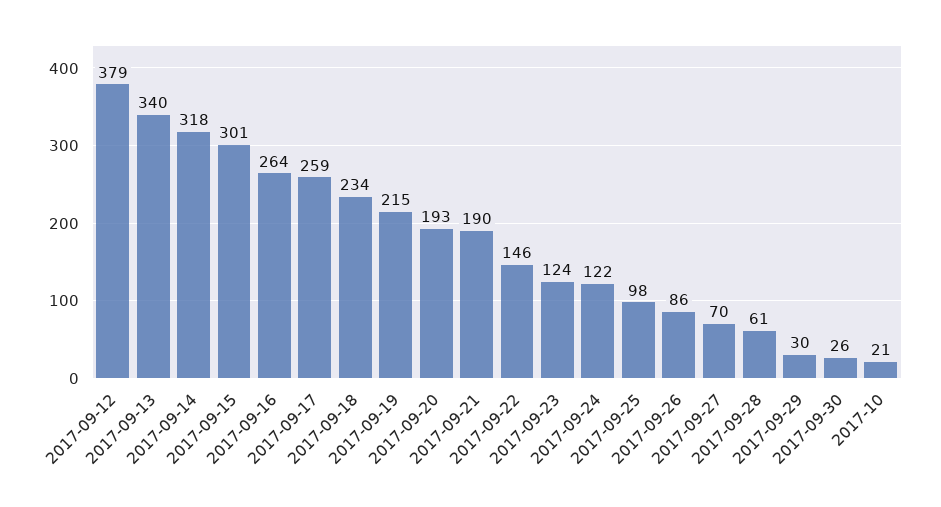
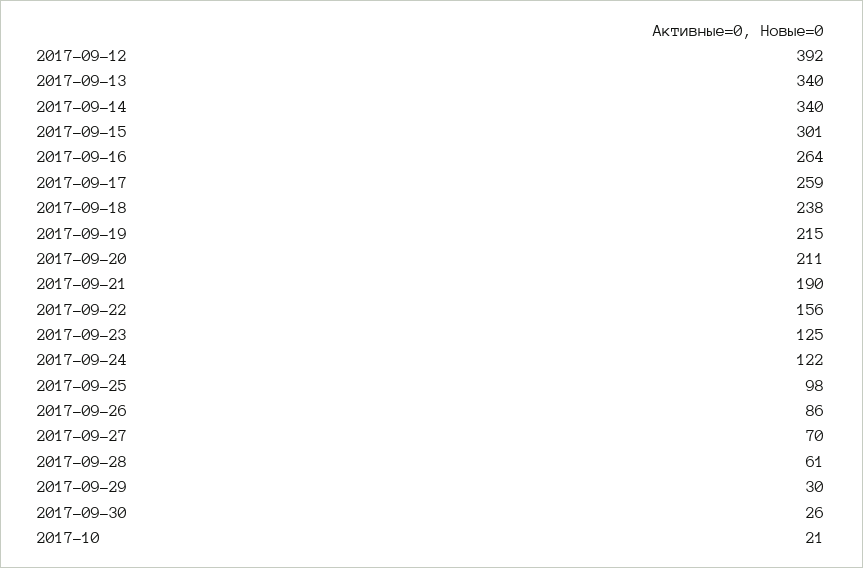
  {
-   "2017-09-12": 379,
+   "2017-09-12": 392,
    "2017-09-13": 340,
-   "2017-09-14": 318,
+   "2017-09-14": 340,
    "2017-09-15": 301,
    "2017-09-16": 264,
    "2017-09-17": 259,
-   "2017-09-18": 234,
+   "2017-09-18": 238,
    "2017-09-19": 215,
-   "2017-09-20": 193,
+   "2017-09-20": 211,
    "2017-09-21": 190,
-   "2017-09-22": 146,
+   "2017-09-22": 156,
-   "2017-09-23": 124,
+   "2017-09-23": 125,
    "2017-09-24": 122,
    "2017-09-25": 98,
    "2017-09-26": 86,
    "2017-09-27": 70,
    "2017-09-28": 61,
    "2017-09-29": 30,
    "2017-09-30": 26,
    "2017-10": 21
  }

